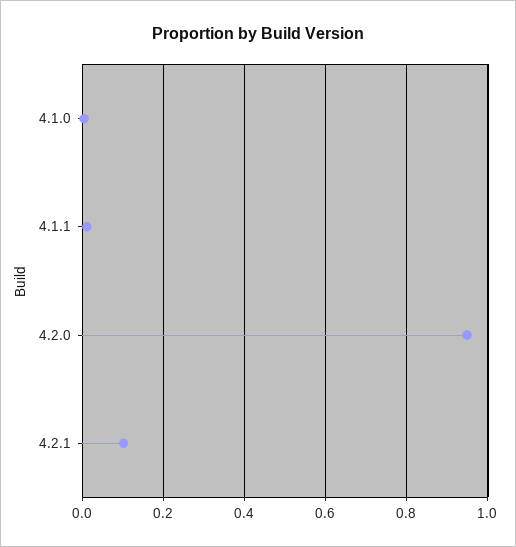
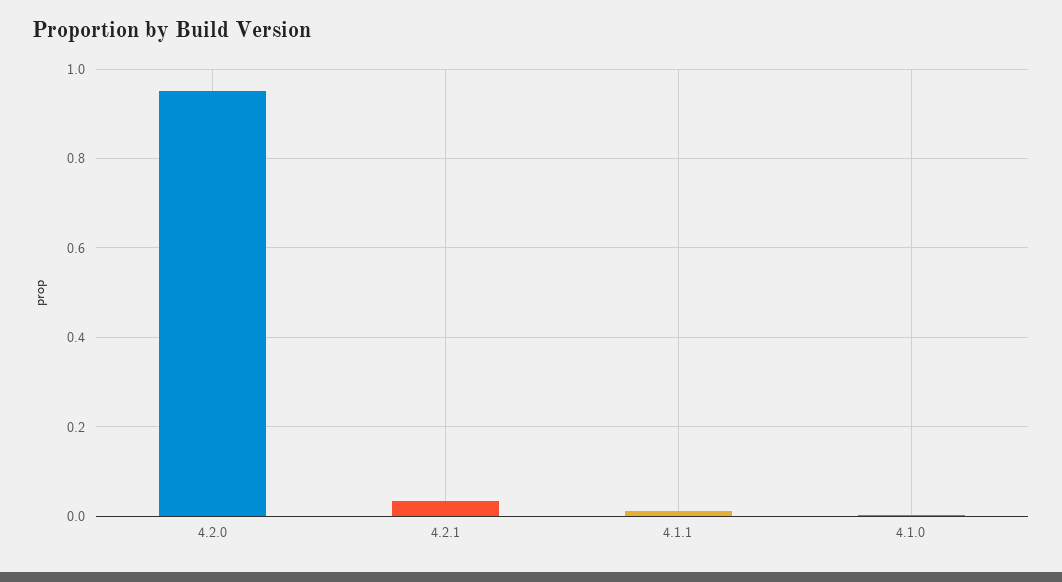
  {
    "4.1.0": 0,
    "4.1.1": 0.02,
    "4.2.0": 0.96,
-   "4.2.1": 0.1
+   "4.2.1": 0.04
  }

